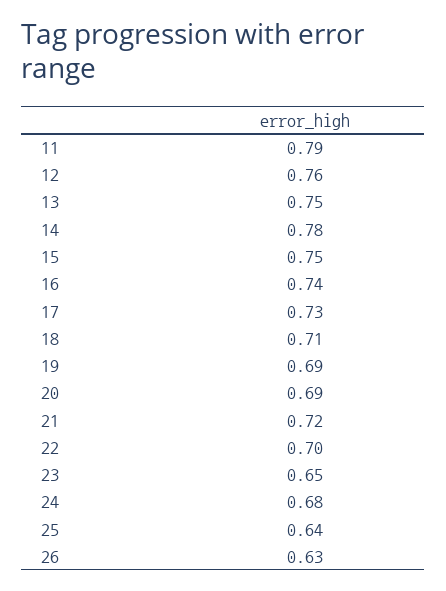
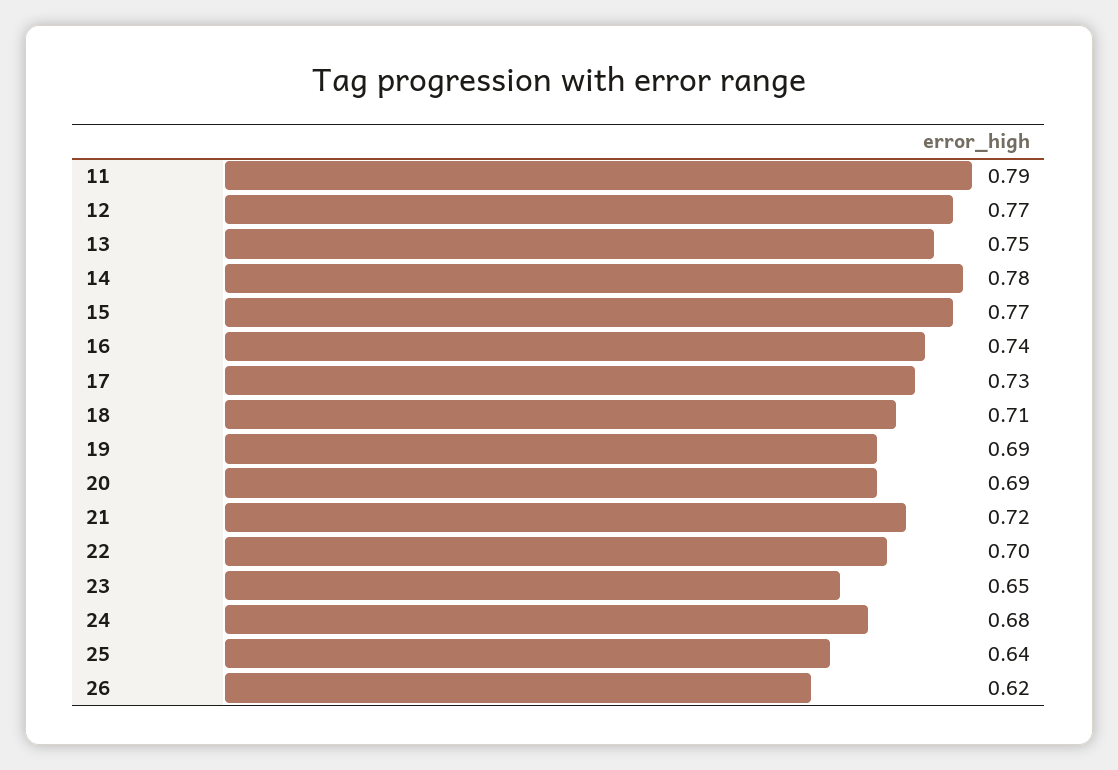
  {
    "11": 0.79,
-   "12": 0.76,
+   "12": 0.77,
    "13": 0.75,
    "14": 0.78,
-   "15": 0.75,
+   "15": 0.77,
    "16": 0.74,
    "17": 0.73,
    "18": 0.71,
    "19": 0.69,
    "20": 0.69,
    "21": 0.72,
    "22": 0.7,
    "23": 0.65,
    "24": 0.68,
    "25": 0.64,
-   "26": 0.63
+   "26": 0.62
  }

